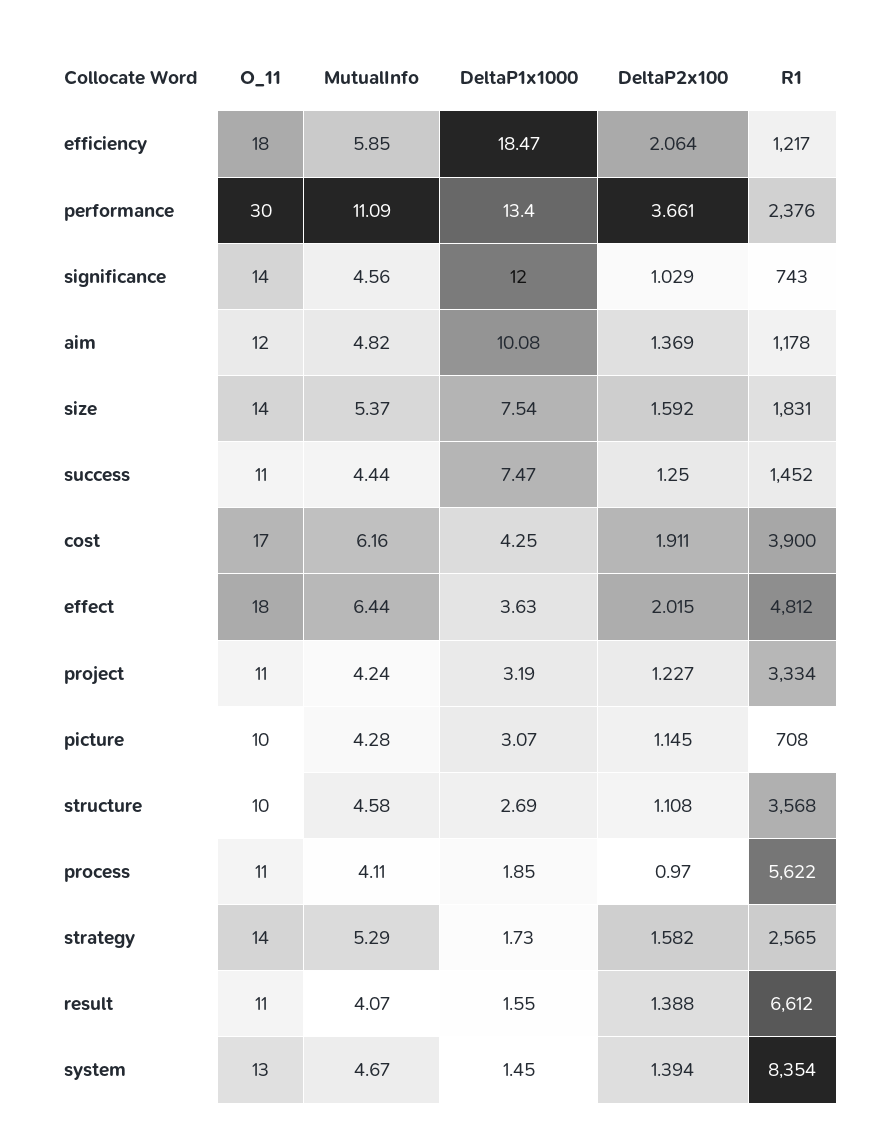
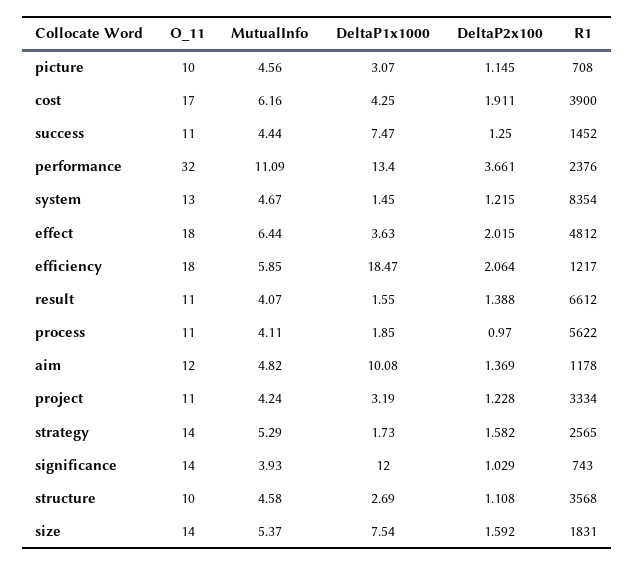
  {
    "O_11": {
      "efficiency": 18,
-     "performance": 30,
+     "performance": 32,
      "significance": 14,
      "aim": 12,
      "size": 14,
      "success": 11,
      "cost": 17,
      "effect": 18,
      "project": 11,
      "picture": 10,
      "structure": 10,
      "process": 11,
      "strategy": 14,
      "result": 11,
      "system": 13
    },
    "MutualInfo": {
      "efficiency": 5.85,
      "performance": 11.09,
-     "significance": 4.56,
+     "significance": 3.93,
      "aim": 4.82,
      "size": 5.37,
      "success": 4.44,
      "cost": 6.16,
      "effect": 6.44,
      "project": 4.24,
-     "picture": 4.28,
+     "picture": 4.56,
      "structure": 4.58,
      "process": 4.11,
      "strategy": 5.29,
      "result": 4.07,
      "system": 4.67
    },
    "DeltaP1x1000": {
      "efficiency": 18.47,
      "performance": 13.4,
      "significance": 12,
      "aim": 10.08,
      "size": 7.54,
      "success": 7.47,
      "cost": 4.25,
      "effect": 3.63,
      "project": 3.19,
      "picture": 3.07,
      "structure": 2.69,
      "process": 1.85,
      "strategy": 1.73,
      "result": 1.55,
      "system": 1.45
    },
    "DeltaP2x100": {
      "efficiency": 2.064,
      "performance": 3.661,
      "significance": 1.029,
      "aim": 1.369,
      "size": 1.592,
      "success": 1.25,
      "cost": 1.911,
      "effect": 2.015,
-     "project": 1.227,
+     "project": 1.228,
      "picture": 1.145,
      "structure": 1.108,
      "process": 0.97,
      "strategy": 1.582,
      "result": 1.388,
-     "system": 1.394
+     "system": 1.215
    },
    "R1": {
      "efficiency": 1217,
      "performance": 2376,
      "significance": 743,
      "aim": 1178,
      "size": 1831,
      "success": 1452,
      "cost": 3900,
      "effect": 4812,
      "project": 3334,
      "picture": 708,
      "structure": 3568,
      "process": 5622,
      "strategy": 2565,
      "result": 6612,
      "system": 8354
    }
  }

